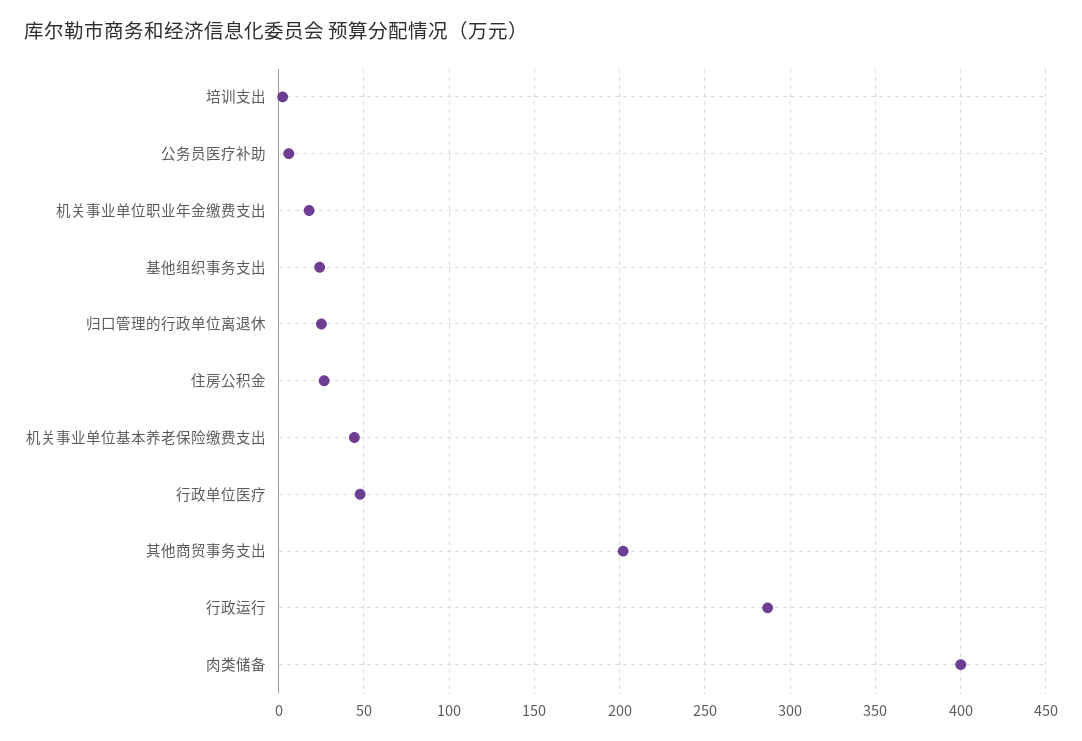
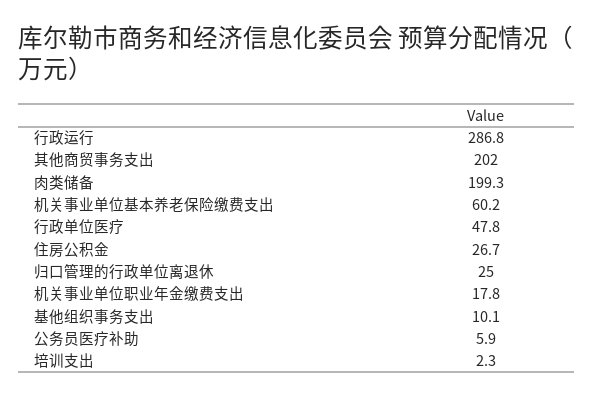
  {
    "培训支出": 2.3,
    "公务员医疗补助": 5.9,
    "机关事业单位职业年金缴费支出": 17.8,
-   "基他组织事务支出": 25,
+   "基他组织事务支出": 10.1,
    "归口管理的行政单位离退休": 25,
    "住房公积金": 26.7,
-   "机关事业单位基本养老保险缴费支出": 45,
+   "机关事业单位基本养老保险缴费支出": 60.2,
    "行政单位医疗": 47.8,
    "其他商贸事务支出": 202,
    "行政运行": 286.8,
-   "肉类储备": 400
+   "肉类储备": 199.3
  }

